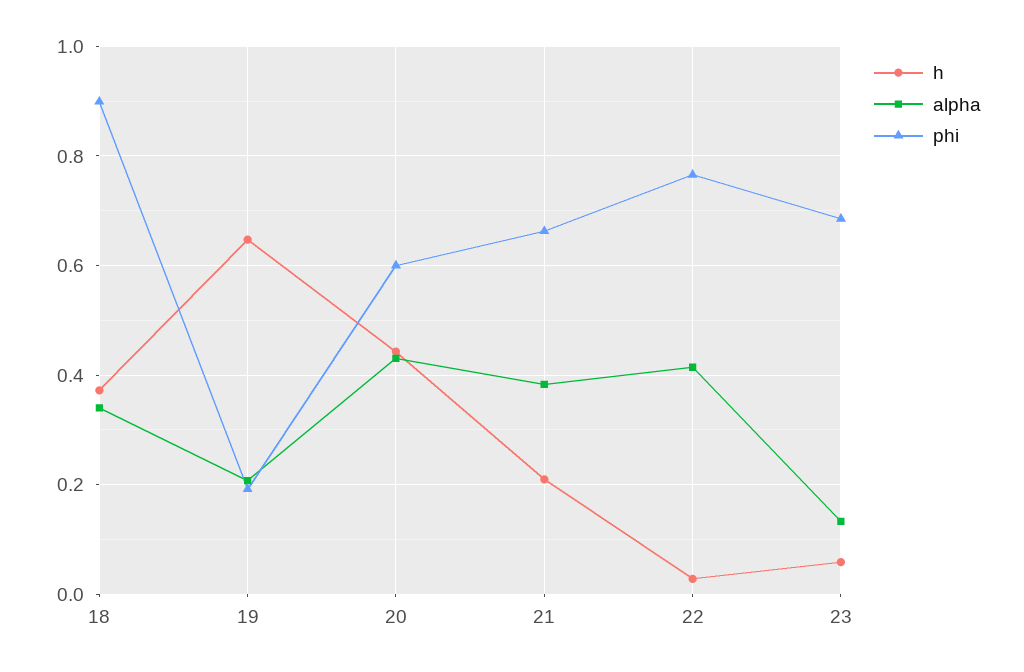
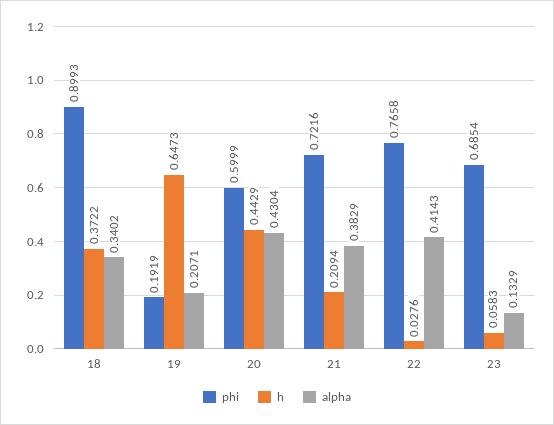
  {
    "h": {
      "18": 0.3722,
      "19": 0.6473,
      "20": 0.4429,
      "21": 0.2094,
      "22": 0.0276,
      "23": 0.0583
    },
    "alpha": {
      "18": 0.3402,
      "19": 0.2071,
      "20": 0.4304,
      "21": 0.3829,
      "22": 0.4143,
      "23": 0.1329
    },
    "phi": {
      "18": 0.8993,
      "19": 0.1919,
      "20": 0.5999,
-     "21": 0.66,
+     "21": 0.7216,
      "22": 0.7658,
      "23": 0.6854
    }
  }

